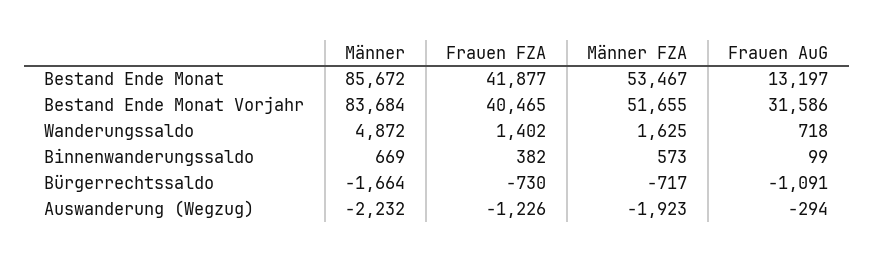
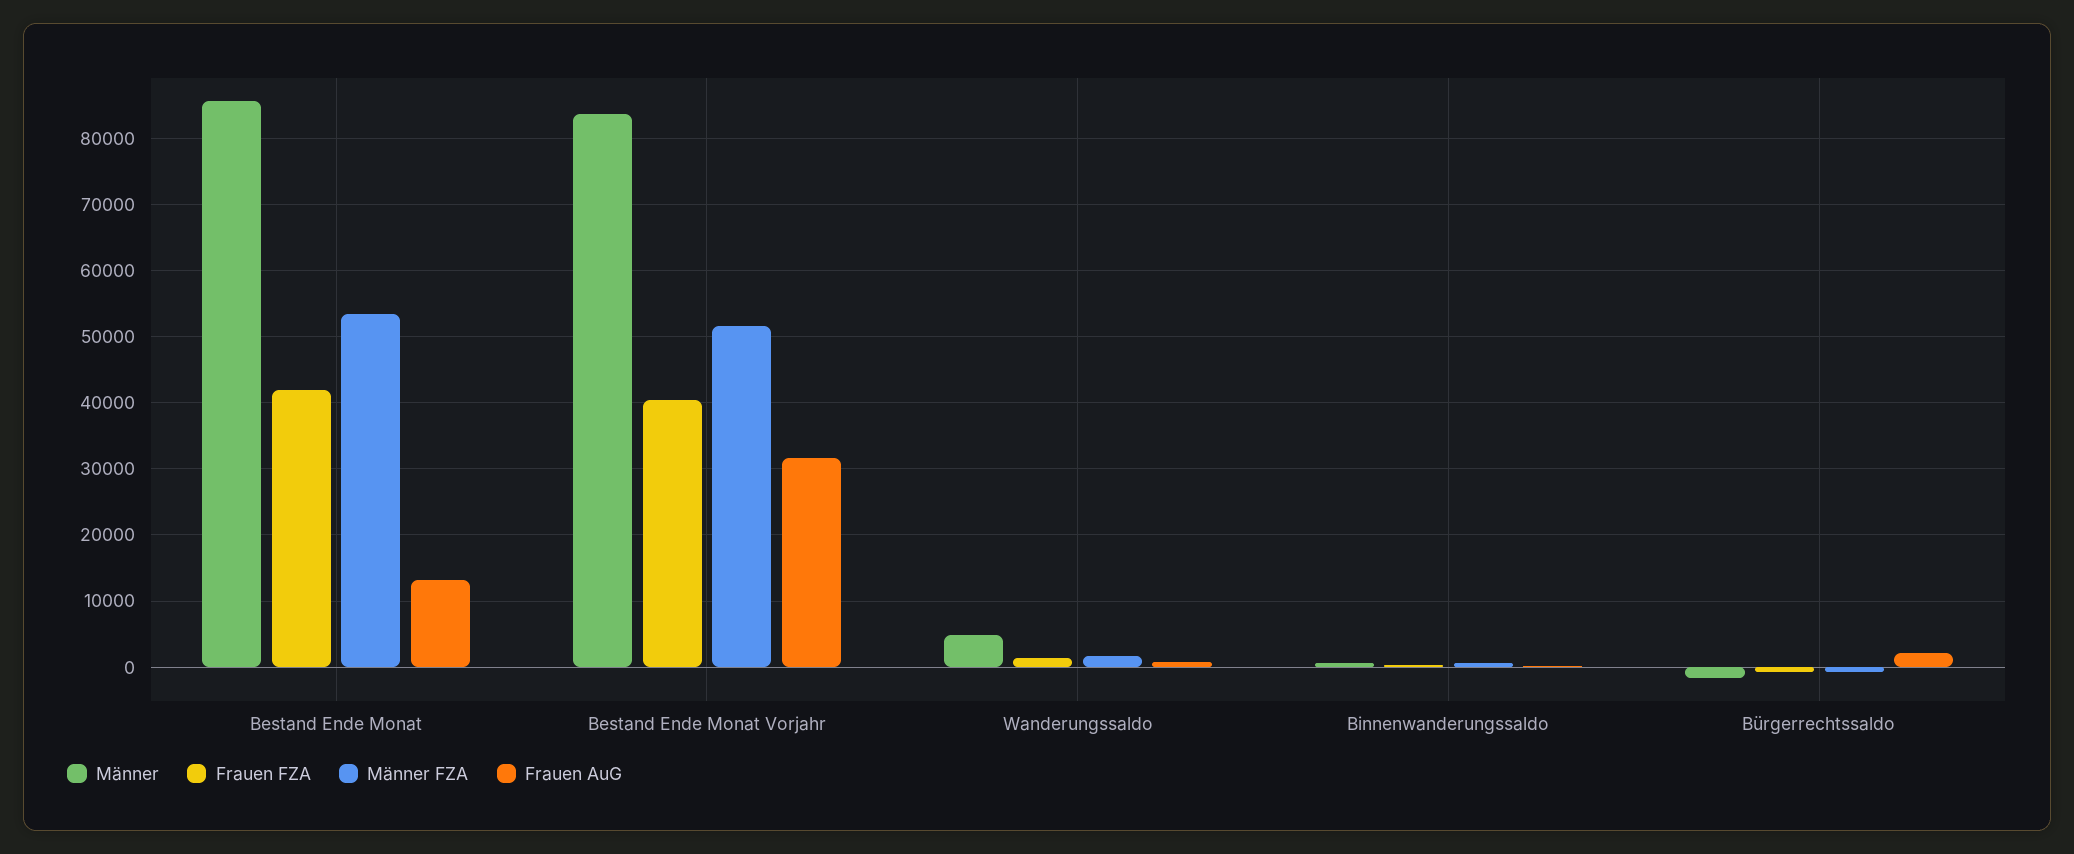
  {
    "Männer": {
      "Bestand Ende Monat": 85672,
      "Bestand Ende Monat Vorjahr": 83684,
      "Wanderungssaldo": 4872,
      "Binnenwanderungssaldo": 669,
-     "Bürgerrechtssaldo": -1664,
+     "Bürgerrechtssaldo": -1664
-     "Auswanderung (Wegzug)": -2232
    },
    "Frauen FZA": {
      "Bestand Ende Monat": 41877,
      "Bestand Ende Monat Vorjahr": 40465,
      "Wanderungssaldo": 1402,
      "Binnenwanderungssaldo": 382,
-     "Bürgerrechtssaldo": -730,
+     "Bürgerrechtssaldo": -730
-     "Auswanderung (Wegzug)": -1226
    },
    "Männer FZA": {
      "Bestand Ende Monat": 53467,
      "Bestand Ende Monat Vorjahr": 51655,
      "Wanderungssaldo": 1625,
      "Binnenwanderungssaldo": 573,
-     "Bürgerrechtssaldo": -717,
+     "Bürgerrechtssaldo": -717
-     "Auswanderung (Wegzug)": -1923
    },
    "Frauen AuG": {
      "Bestand Ende Monat": 13197,
      "Bestand Ende Monat Vorjahr": 31586,
      "Wanderungssaldo": 718,
      "Binnenwanderungssaldo": 99,
-     "Bürgerrechtssaldo": -1091,
+     "Bürgerrechtssaldo": 2000
-     "Auswanderung (Wegzug)": -294
    }
  }

